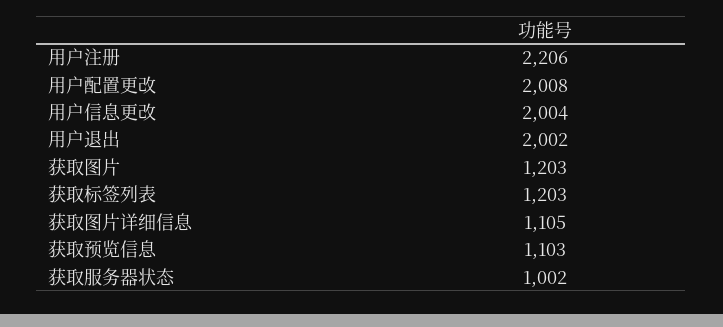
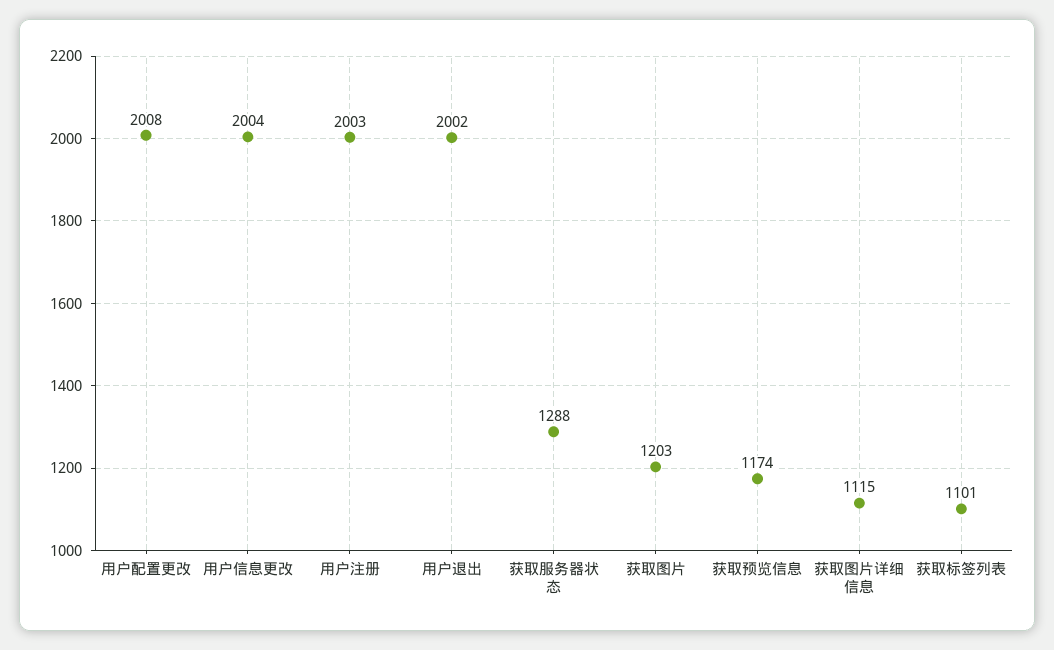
  {
-   "用户注册": 2206,
+   "用户注册": 2003,
    "用户配置更改": 2008,
    "用户信息更改": 2004,
    "用户退出": 2002,
    "获取图片": 1203,
-   "获取标签列表": 1203,
+   "获取标签列表": 1101,
-   "获取图片详细信息": 1105,
+   "获取图片详细信息": 1115,
-   "获取预览信息": 1103,
+   "获取预览信息": 1174,
-   "获取服务器状态": 1002
+   "获取服务器状态": 1288
  }

